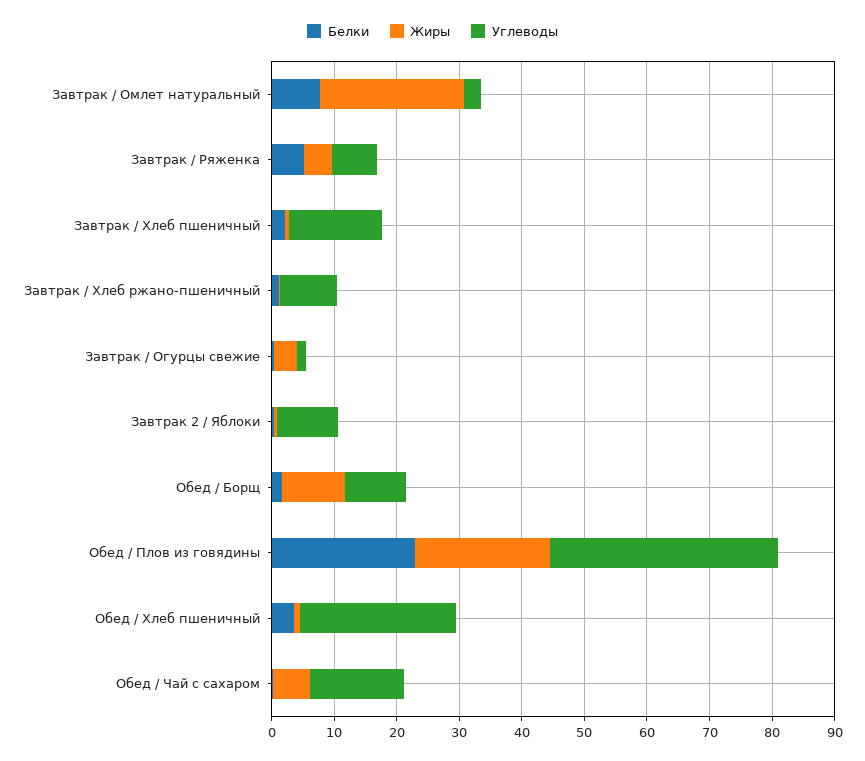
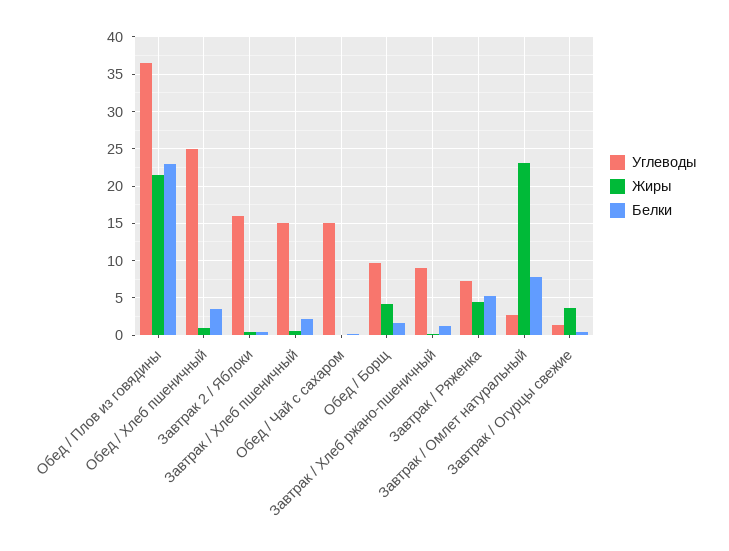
  {
    "Белки": {
      "Завтрак / Омлет натуральный": 8,
      "Завтрак / Ряженка": 5,
      "Завтрак / Хлеб пшеничный": 2,
      "Завтрак / Хлеб ржано-пшеничный": 1,
      "Завтрак / Огурцы свежие": 0,
      "Завтрак 2 / Яблоки": 0,
      "Обед / Борщ": 2,
      "Обед / Плов из говядины": 23,
      "Обед / Хлеб пшеничный": 4,
      "Обед / Чай с сахаром": 0
    },
    "Жиры": {
      "Завтрак / Омлет натуральный": 23,
      "Завтрак / Ряженка": 5,
      "Завтрак / Хлеб пшеничный": 1,
      "Завтрак / Хлеб ржано-пшеничный": 0,
      "Завтрак / Огурцы свежие": 4,
      "Завтрак 2 / Яблоки": 0,
-     "Обед / Борщ": 10,
+     "Обед / Борщ": 4,
      "Обед / Плов из говядины": 22,
      "Обед / Хлеб пшеничный": 1,
-     "Обед / Чай с сахаром": 6
+     "Обед / Чай с сахаром": 0
    },
    "Углеводы": {
      "Завтрак / Омлет натуральный": 3,
      "Завтрак / Ряженка": 7,
      "Завтрак / Хлеб пшеничный": 15,
      "Завтрак / Хлеб ржано-пшеничный": 9,
      "Завтрак / Огурцы свежие": 1,
-     "Завтрак 2 / Яблоки": 10,
+     "Завтрак 2 / Яблоки": 16,
      "Обед / Борщ": 10,
      "Обед / Плов из говядины": 37,
      "Обед / Хлеб пшеничный": 25,
      "Обед / Чай с сахаром": 15
    }
  }

